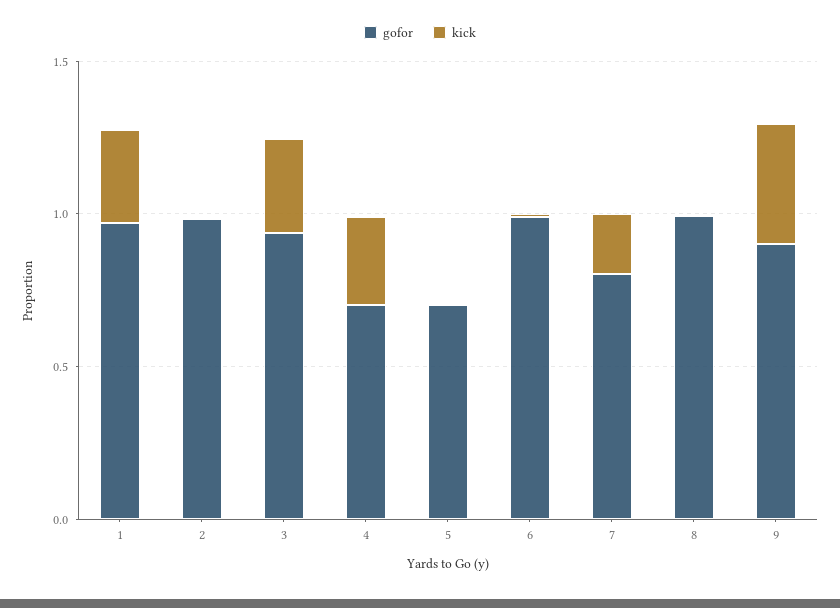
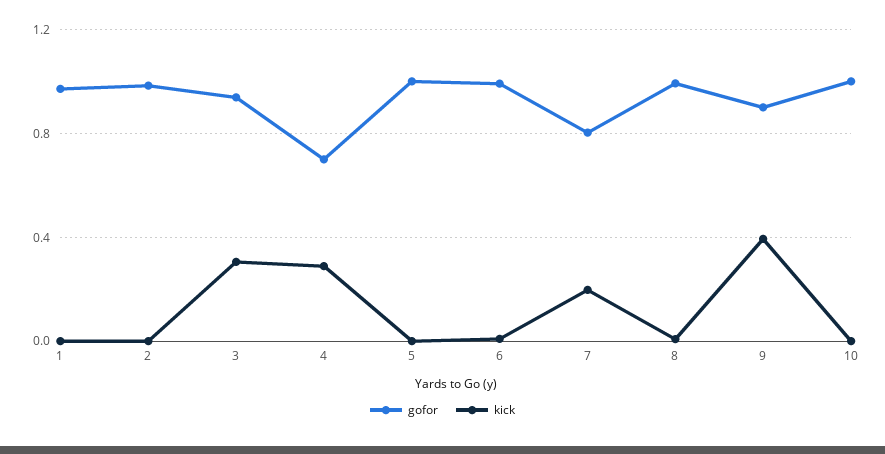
  {
    "gofor": {
      "1": 0.95,
      "2": 1,
      "3": 0.95,
      "4": 0.7,
-     "5": 0.7,
+     "5": 1,
      "6": 1,
      "7": 0.8,
      "8": 1,
-     "9": 0.9
+     "9": 0.9,
+     "10": 1
    },
    "kick": {
-     "1": 0.3,
+     "1": 0,
      "2": 0,
      "3": 0.3,
      "4": 0.3,
      "5": 0,
      "6": 0,
      "7": 0.2,
      "8": 0,
-     "9": 0.4
+     "9": 0.4,
+     "10": 0
    }
  }

